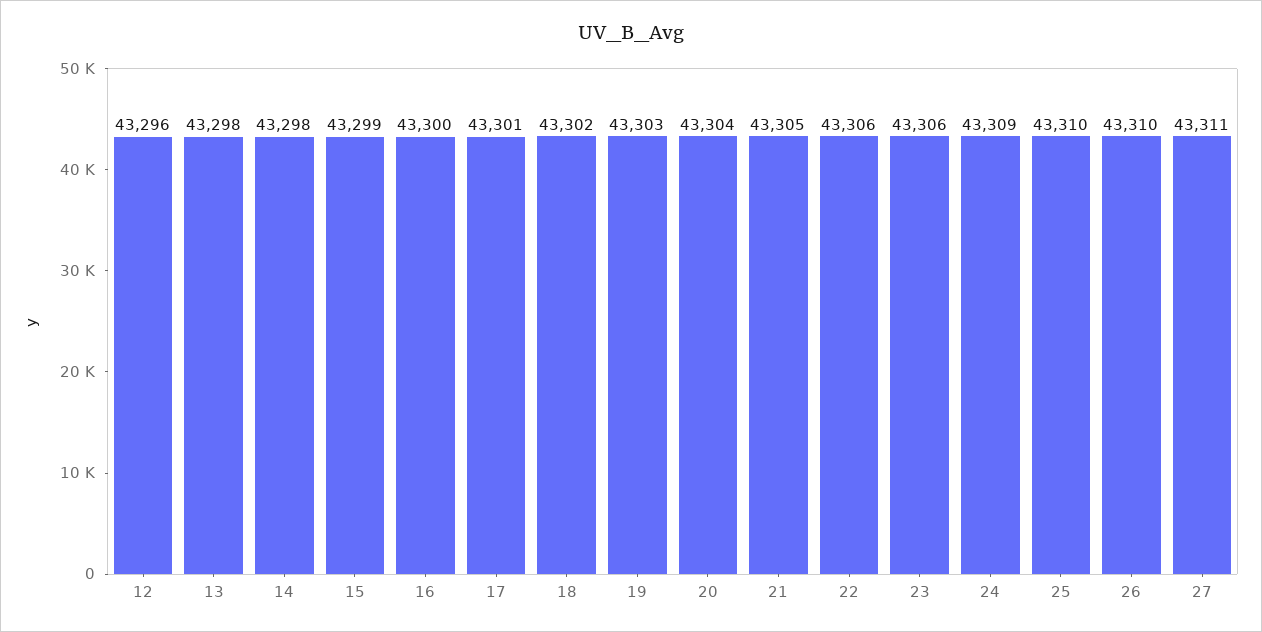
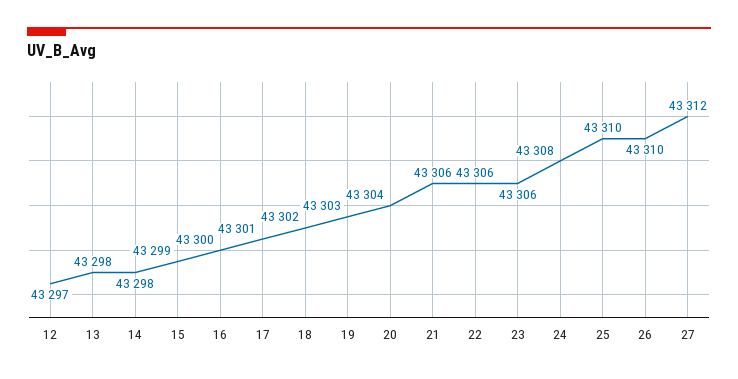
  {
-   "12": 43296,
+   "12": 43297,
    "13": 43298,
    "14": 43298,
    "15": 43299,
    "16": 43300,
    "17": 43301,
    "18": 43302,
    "19": 43303,
    "20": 43304,
-   "21": 43305,
+   "21": 43306,
    "22": 43306,
    "23": 43306,
-   "24": 43309,
+   "24": 43308,
    "25": 43310,
    "26": 43310,
-   "27": 43311
+   "27": 43312
  }

